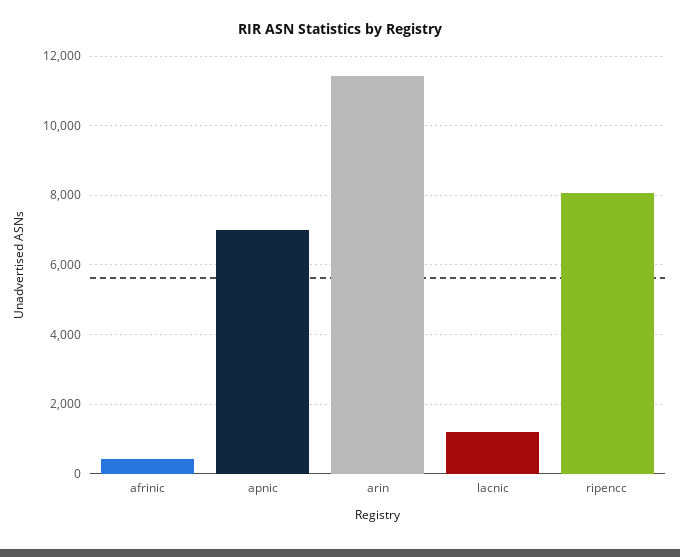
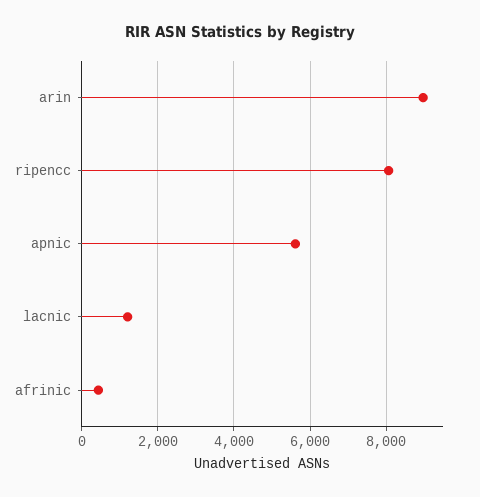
  {
    "afrinic": 400,
-   "apnic": 7000,
+   "apnic": 5600,
-   "arin": 11400,
+   "arin": 9000,
    "lacnic": 1200,
    "ripencc": 8000
  }

